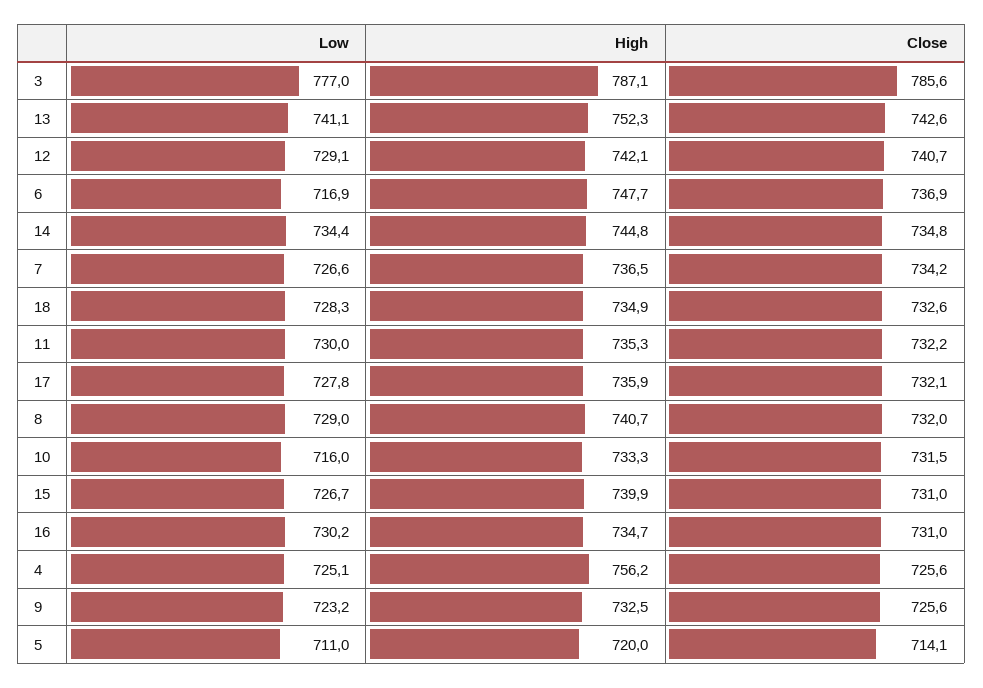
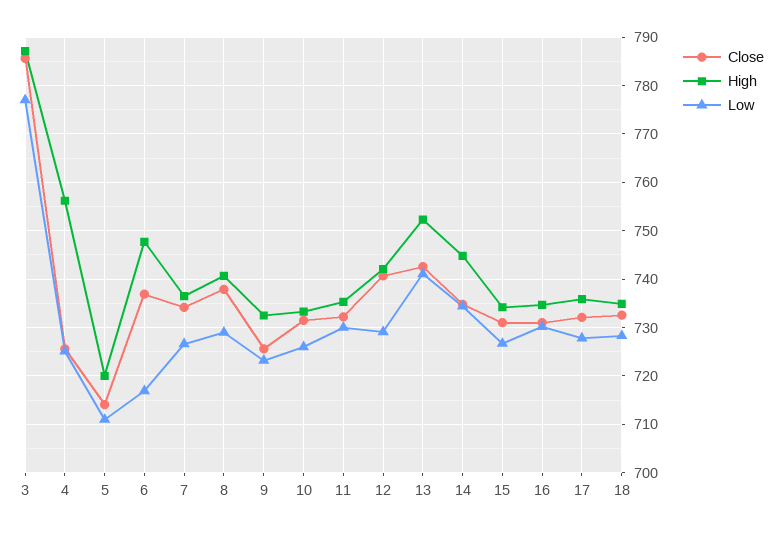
  {
    "Low": {
      "3": 777,
      "13": 741.1,
      "12": 729.1,
      "6": 716.9,
      "14": 734.4,
      "7": 726.6,
      "18": 728.3,
      "11": 730,
      "17": 727.8,
      "8": 729,
-     "10": 716,
+     "10": 726,
      "15": 726.7,
      "16": 730.2,
      "4": 725.1,
      "9": 723.2,
      "5": 711
    },
    "High": {
      "3": 787.1,
      "13": 752.3,
      "12": 742.1,
      "6": 747.7,
      "14": 744.8,
      "7": 736.5,
      "18": 734.9,
      "11": 735.3,
      "17": 735.9,
      "8": 740.7,
      "10": 733.3,
-     "15": 739.9,
+     "15": 734,
      "16": 734.7,
      "4": 756.2,
      "9": 732.5,
      "5": 720
    },
    "Close": {
      "3": 785.6,
      "13": 742.6,
      "12": 740.7,
      "6": 736.9,
      "14": 734.8,
      "7": 734.2,
      "18": 732.6,
      "11": 732.2,
      "17": 732.1,
-     "8": 732,
+     "8": 738,
      "10": 731.5,
      "15": 731,
      "16": 731,
      "4": 725.6,
      "9": 725.6,
      "5": 714.1
    }
  }

